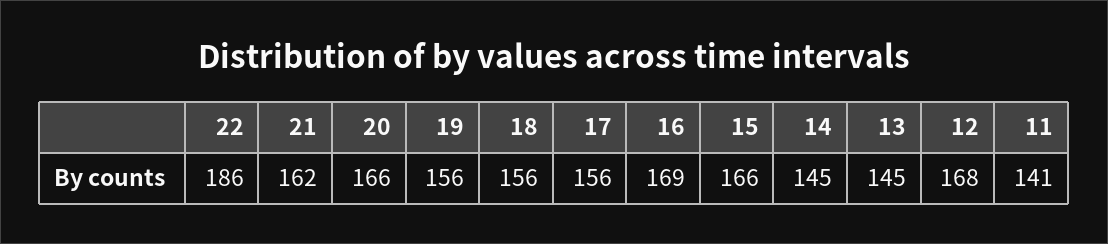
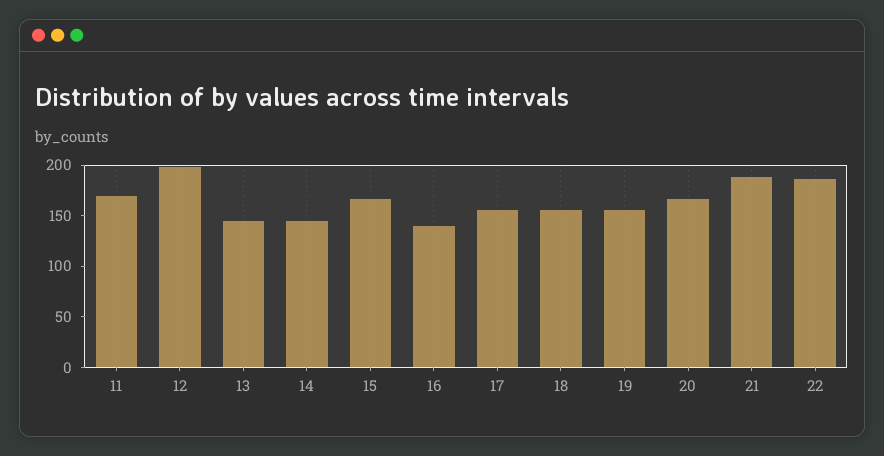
  {
    "22": 186,
-   "21": 162,
+   "21": 190,
    "20": 166,
    "19": 156,
    "18": 156,
    "17": 156,
-   "16": 169,
+   "16": 140,
    "15": 166,
    "14": 145,
    "13": 145,
-   "12": 168,
+   "12": 200,
-   "11": 141
+   "11": 170
  }

